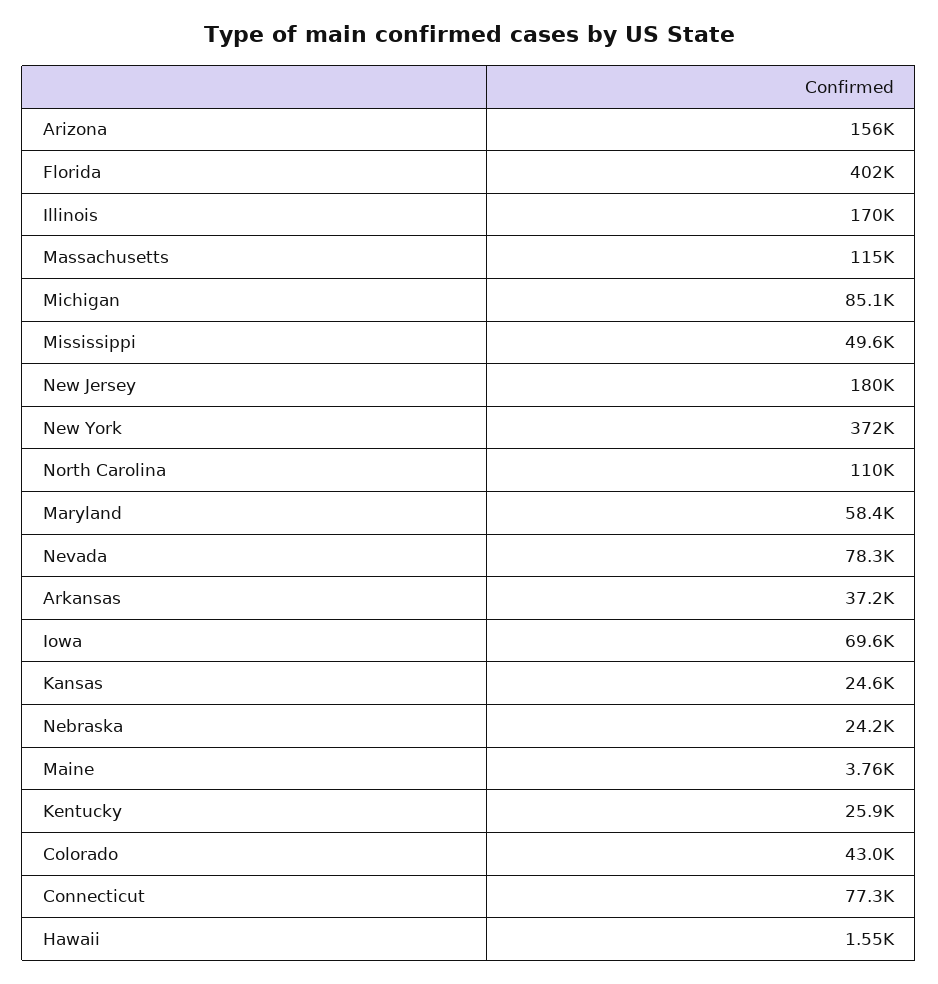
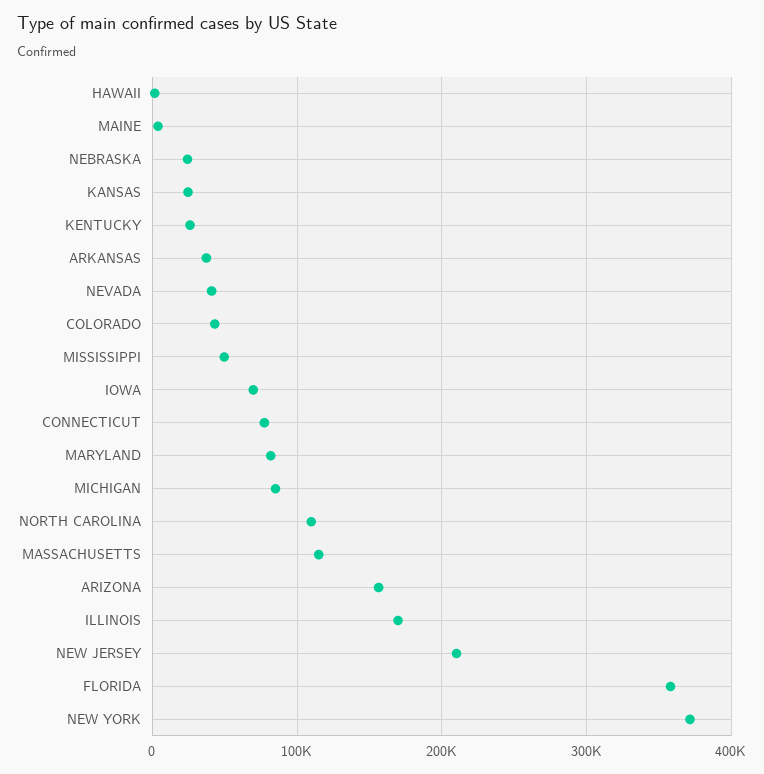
  {
    "Arizona": 156000,
-   "Florida": 402000,
+   "Florida": 360000,
    "Illinois": 170000,
    "Massachusetts": 115000,
    "Michigan": 85100,
    "Mississippi": 49600,
-   "New Jersey": 180000,
+   "New Jersey": 210000,
    "New York": 372000,
    "North Carolina": 110000,
-   "Maryland": 58400,
+   "Maryland": 80000,
-   "Nevada": 78300,
+   "Nevada": 40000,
    "Arkansas": 37200,
    "Iowa": 69600,
    "Kansas": 24600,
    "Nebraska": 24200,
    "Maine": 3760,
    "Kentucky": 25900,
    "Colorado": 43000,
    "Connecticut": 77300,
    "Hawaii": 1550
  }

